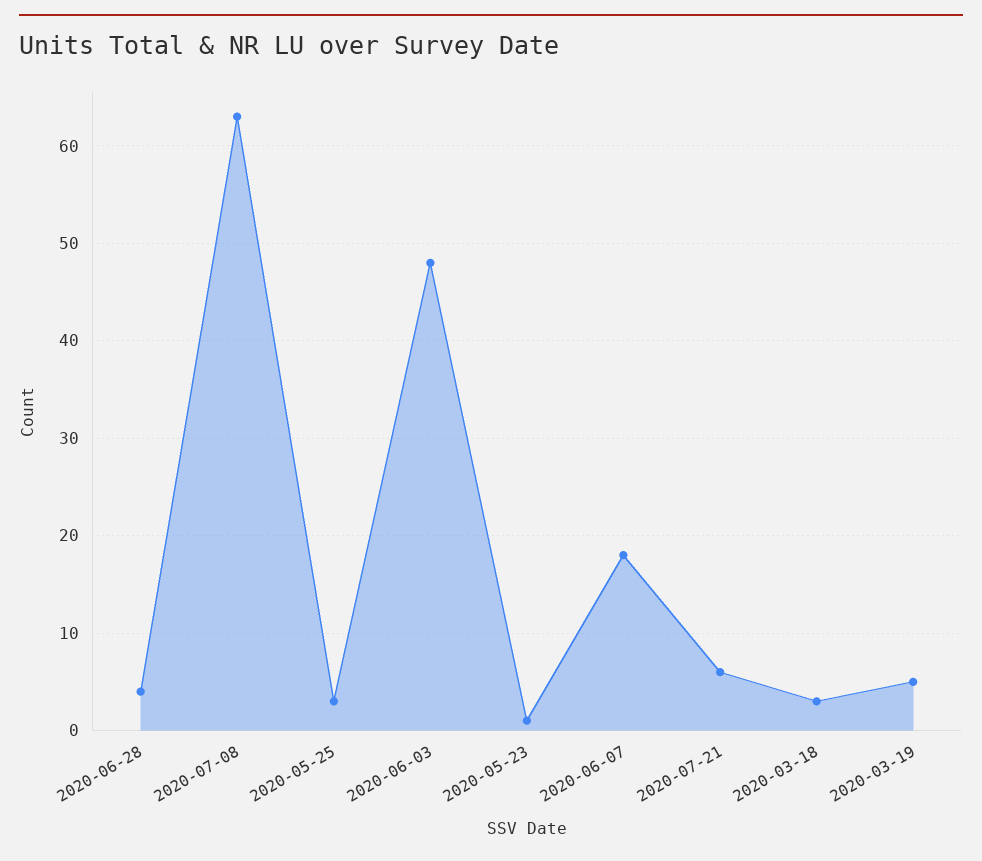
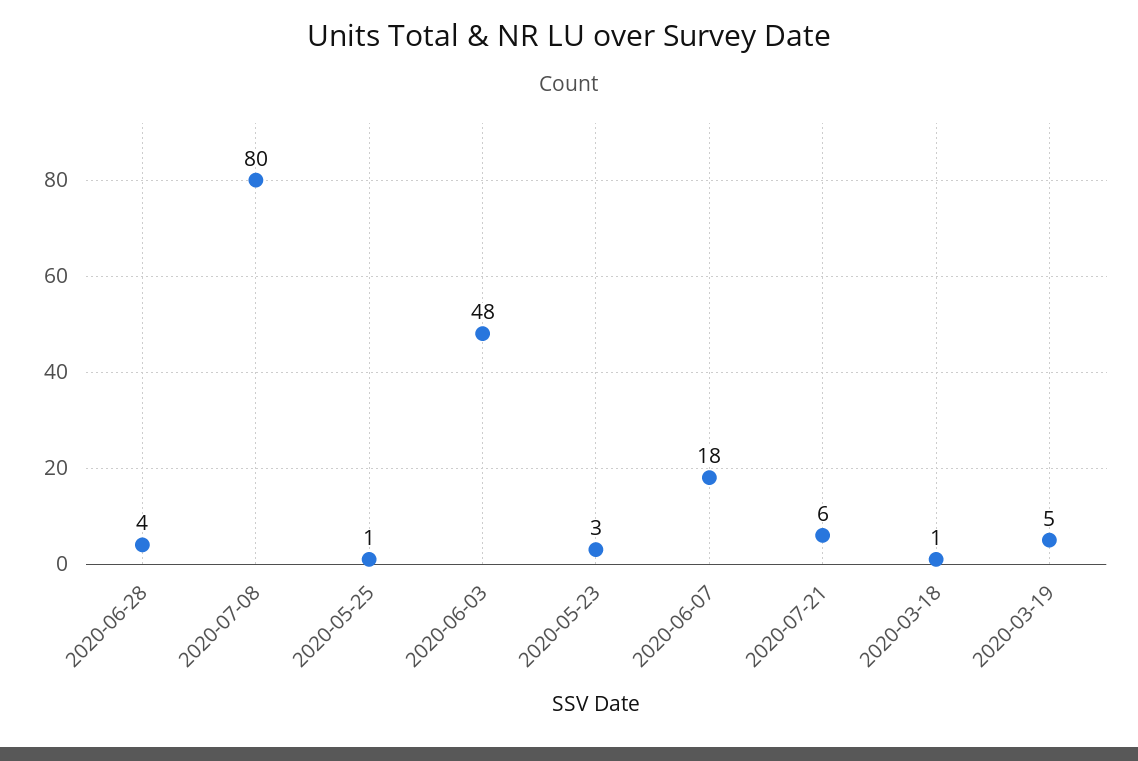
  {
    "2020-06-28": 4,
-   "2020-07-08": 63,
+   "2020-07-08": 80,
-   "2020-05-25": 3,
+   "2020-05-25": 1,
    "2020-06-03": 48,
-   "2020-05-23": 1,
+   "2020-05-23": 3,
    "2020-06-07": 18,
    "2020-07-21": 6,
-   "2020-03-18": 3,
+   "2020-03-18": 1,
    "2020-03-19": 5
  }

